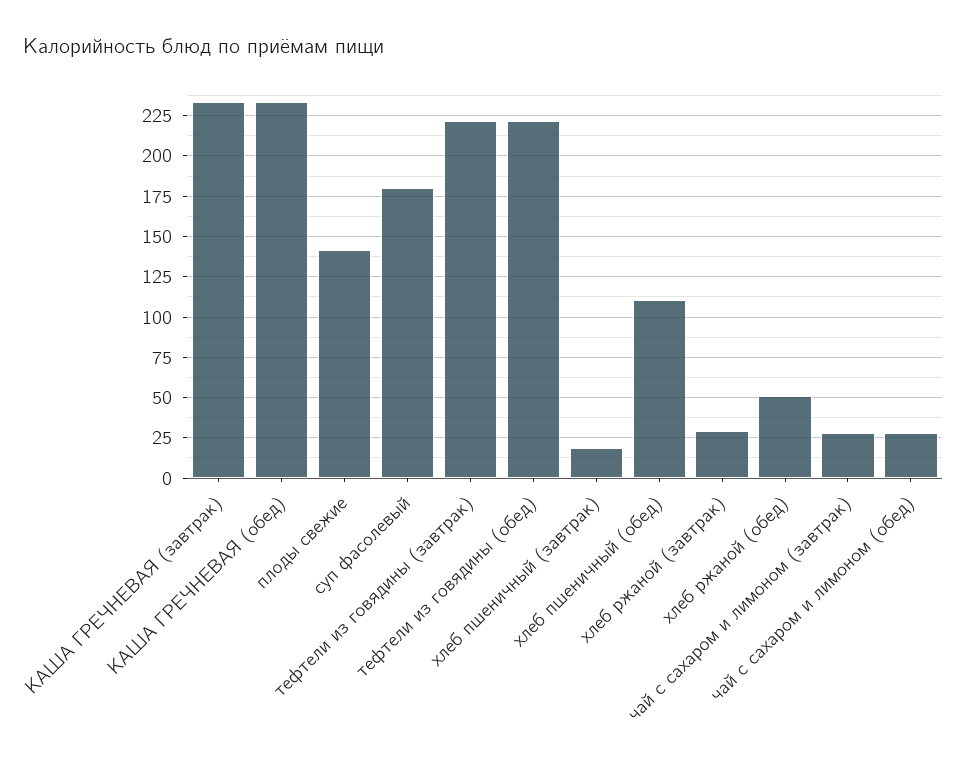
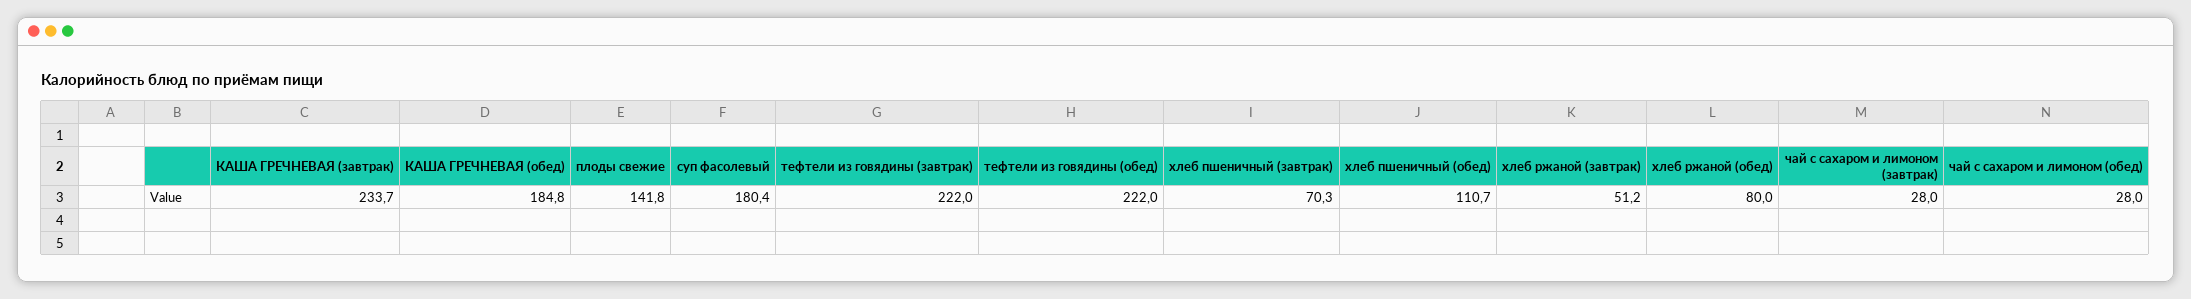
  {
    "КАША ГРЕЧНЕВАЯ (завтрак)": 233.7,
-   "КАША ГРЕЧНЕВАЯ (обед)": 235,
+   "КАША ГРЕЧНЕВАЯ (обед)": 184.8,
    "плоды свежие": 141.8,
    "суп фасолевый": 180.4,
    "тефтели из говядины (завтрак)": 222,
    "тефтели из говядины (обед)": 222,
-   "хлеб пшеничный (завтрак)": 20,
+   "хлеб пшеничный (завтрак)": 70.3,
    "хлеб пшеничный (обед)": 110.7,
-   "хлеб ржаной (завтрак)": 30,
+   "хлеб ржаной (завтрак)": 51.2,
-   "хлеб ржаной (обед)": 50,
+   "хлеб ржаной (обед)": 80,
    "чай с сахаром и лимоном (завтрак)": 28,
    "чай с сахаром и лимоном (обед)": 28
  }

